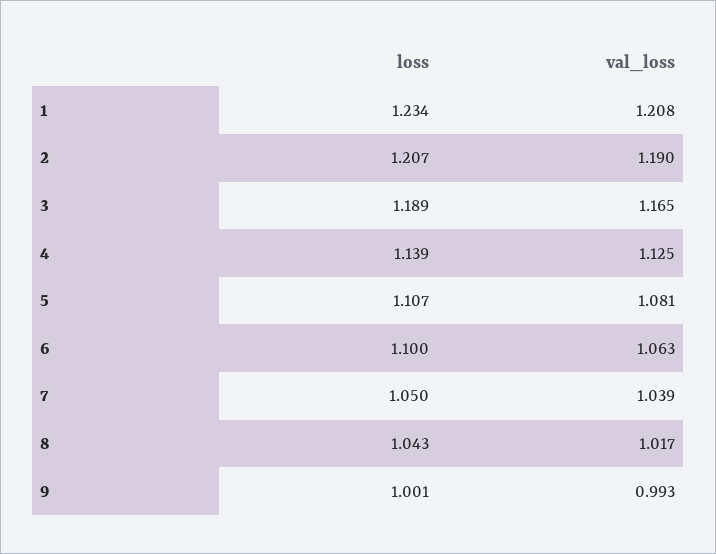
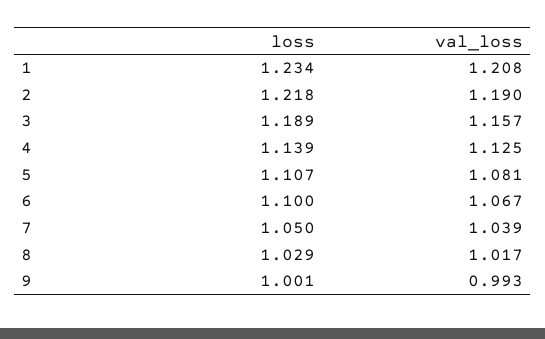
  {
    "loss": {
      "1": 1.234,
-     "2": 1.207,
+     "2": 1.218,
      "3": 1.189,
      "4": 1.139,
      "5": 1.107,
      "6": 1.1,
      "7": 1.05,
-     "8": 1.043,
+     "8": 1.029,
      "9": 1.001
    },
    "val_loss": {
      "1": 1.208,
      "2": 1.19,
-     "3": 1.165,
+     "3": 1.157,
      "4": 1.125,
      "5": 1.081,
-     "6": 1.063,
+     "6": 1.067,
      "7": 1.039,
      "8": 1.017,
      "9": 0.993
    }
  }

